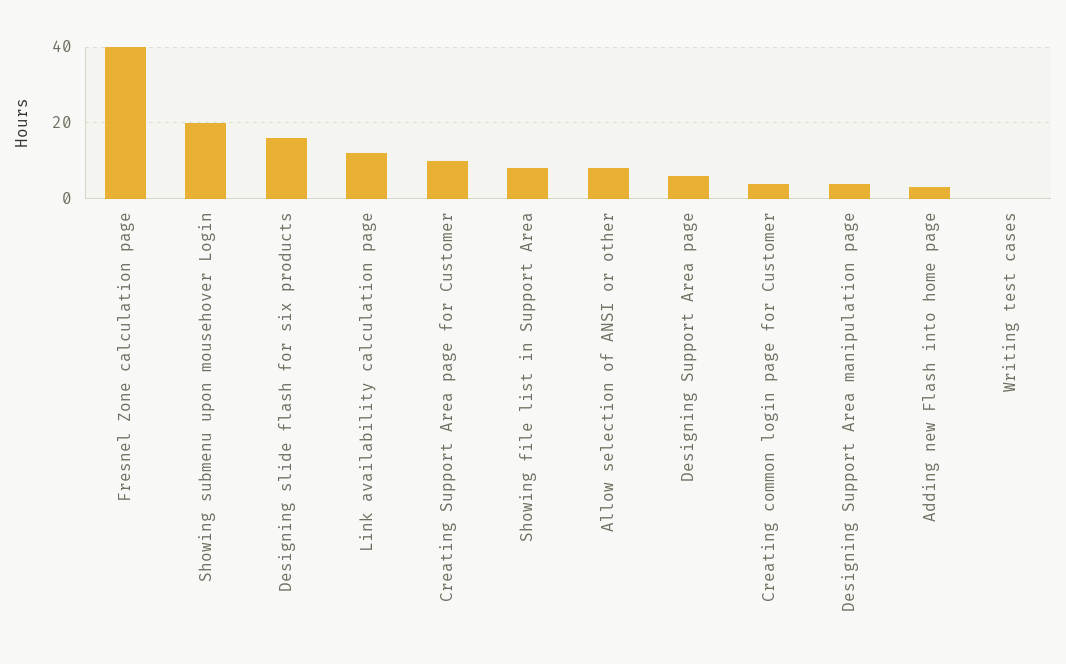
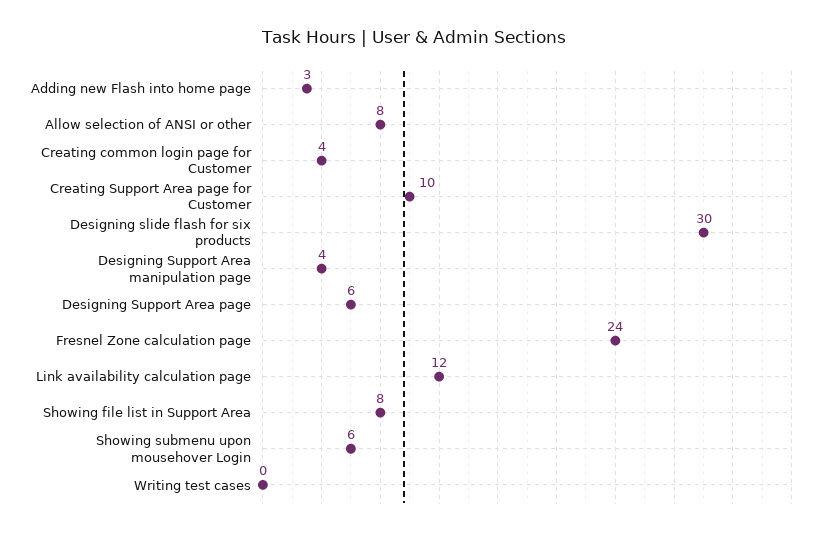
  {
-   "Fresnel Zone calculation page": 40,
+   "Fresnel Zone calculation page": 24,
-   "Showing submenu upon mousehover Login": 20,
+   "Showing submenu upon mousehover Login": 6,
-   "Designing slide flash for six products": 15,
+   "Designing slide flash for six products": 30,
    "Link availability calculation page": 12,
    "Creating Support Area page for Customer": 10,
    "Showing file list in Support Area": 8,
    "Allow selection of ANSI or other": 8,
    "Designing Support Area page": 6,
    "Creating common login page for Customer": 4,
    "Designing Support Area manipulation page": 4,
    "Adding new Flash into home page": 3,
    "Writing test cases": 0
  }

